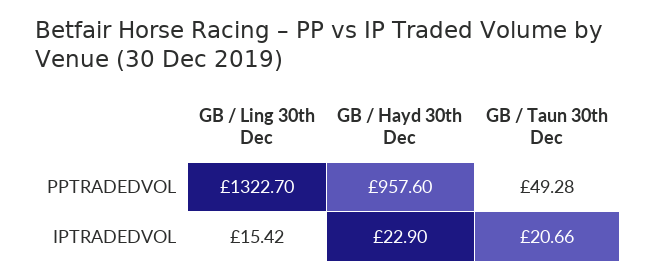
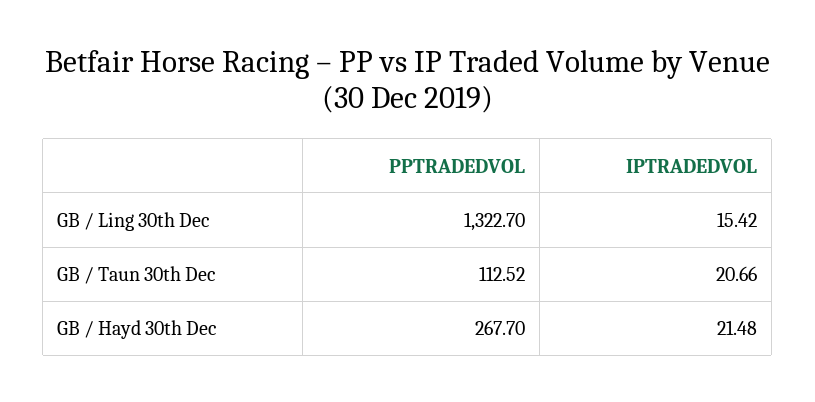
  {
    "GB / Ling 30th Dec": {
      "PPTRADEDVOL": 1322.7,
      "IPTRADEDVOL": 15.42
    },
    "GB / Hayd 30th Dec": {
-     "PPTRADEDVOL": 957.6,
+     "PPTRADEDVOL": 267.7,
-     "IPTRADEDVOL": 22.9
+     "IPTRADEDVOL": 21.48
    },
    "GB / Taun 30th Dec": {
-     "PPTRADEDVOL": 49.28,
+     "PPTRADEDVOL": 112.52,
      "IPTRADEDVOL": 20.66
    }
  }

